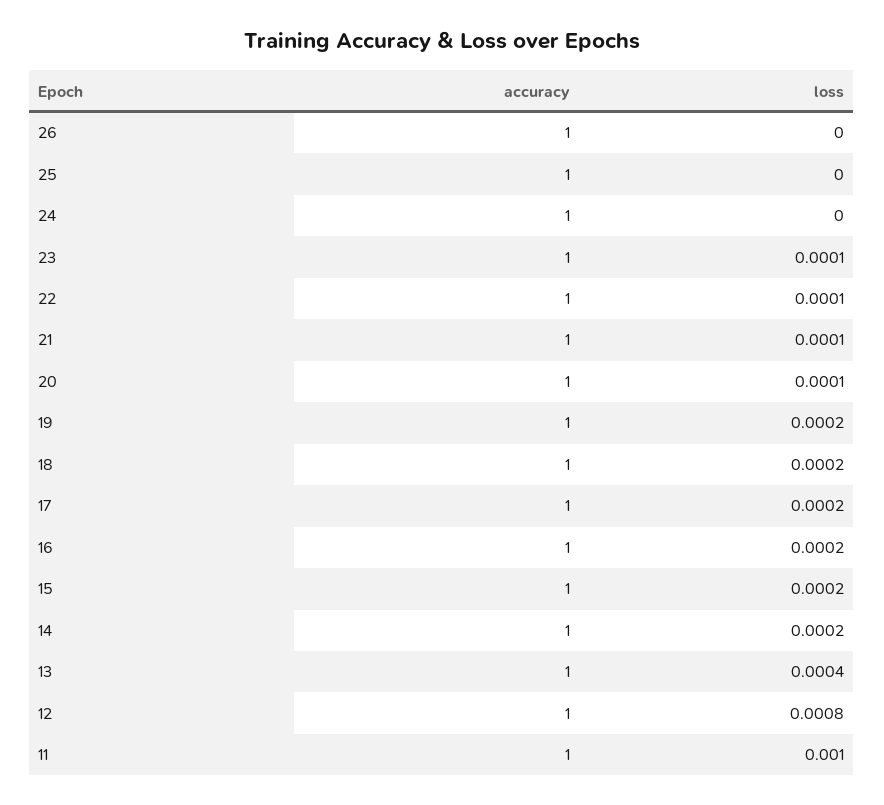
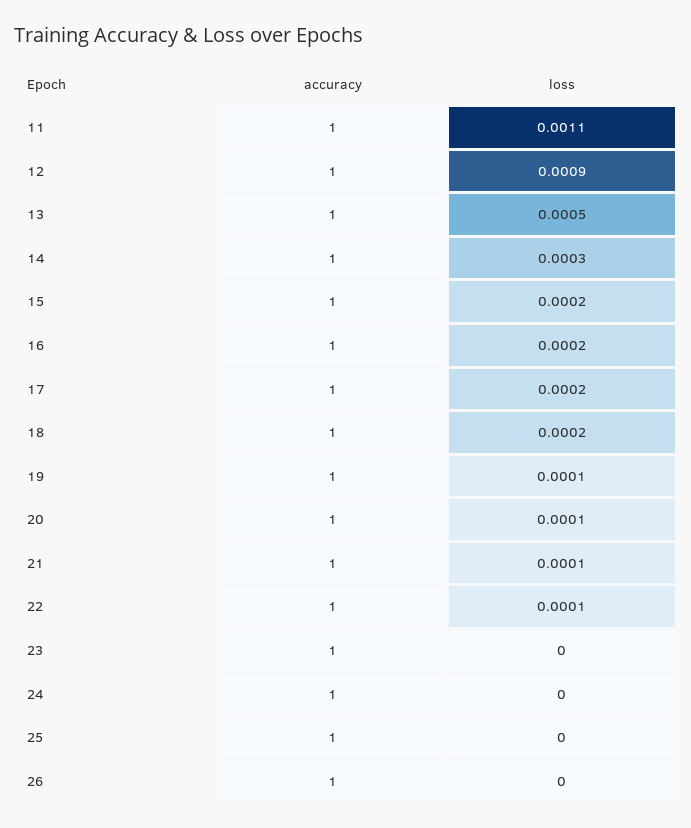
  {
    "accuracy": {
      "26": 1,
      "25": 1,
      "24": 1,
      "23": 1,
      "22": 1,
      "21": 1,
      "20": 1,
      "19": 1,
      "18": 1,
      "17": 1,
      "16": 1,
      "15": 1,
      "14": 1,
      "13": 1,
      "12": 1,
      "11": 1
    },
    "loss": {
      "26": 0,
      "25": 0,
      "24": 0,
-     "23": 0.0001,
+     "23": 0,
      "22": 0.0001,
      "21": 0.0001,
      "20": 0.0001,
-     "19": 0.0002,
+     "19": 0.0001,
      "18": 0.0002,
      "17": 0.0002,
      "16": 0.0002,
      "15": 0.0002,
-     "14": 0.0002,
+     "14": 0.0003,
-     "13": 0.0004,
+     "13": 0.0005,
-     "12": 0.0008,
+     "12": 0.0009,
-     "11": 0.001
+     "11": 0.0011
    }
  }

